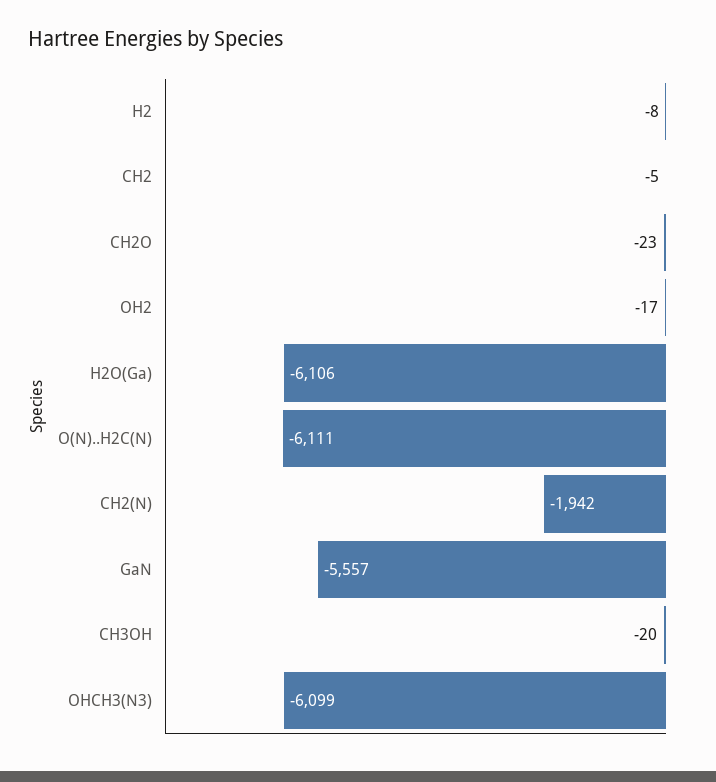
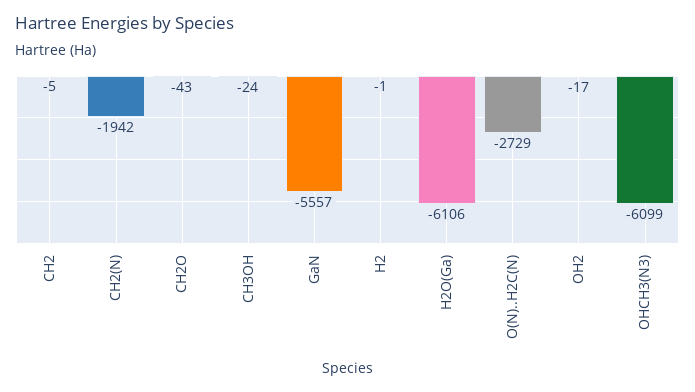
  {
-   "H2": -8,
+   "H2": -1,
    "CH2": -5,
-   "CH2O": -23,
+   "CH2O": -43,
    "OH2": -17,
    "H2O(Ga)": -6106,
-   "O(N)..H2C(N)": -6111,
+   "O(N)..H2C(N)": -2729,
    "CH2(N)": -1942,
    "GaN": -5557,
-   "CH3OH": -20,
+   "CH3OH": -24,
    "OHCH3(N3)": -6099
  }

